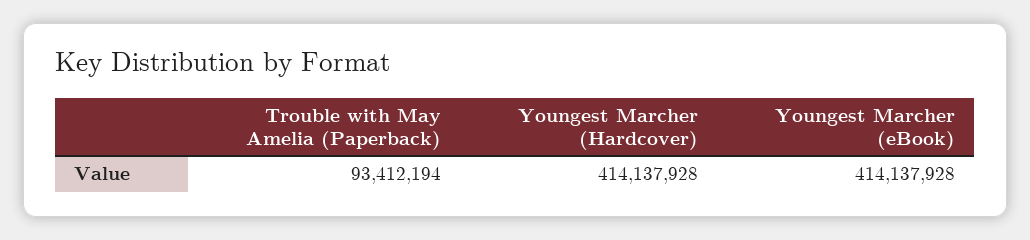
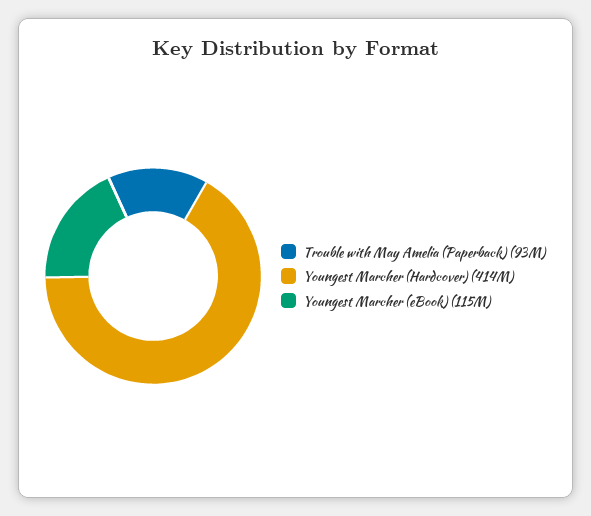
  {
    "Trouble with May Amelia (Paperback)": 93412194,
    "Youngest Marcher (Hardcover)": 414137928,
-   "Youngest Marcher (eBook)": 414137928
+   "Youngest Marcher (eBook)": 115000000
  }

